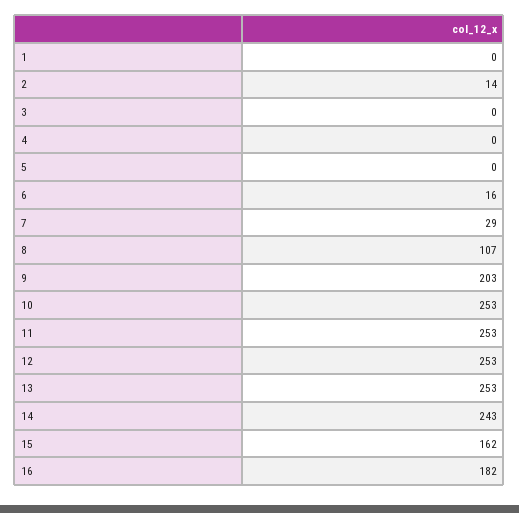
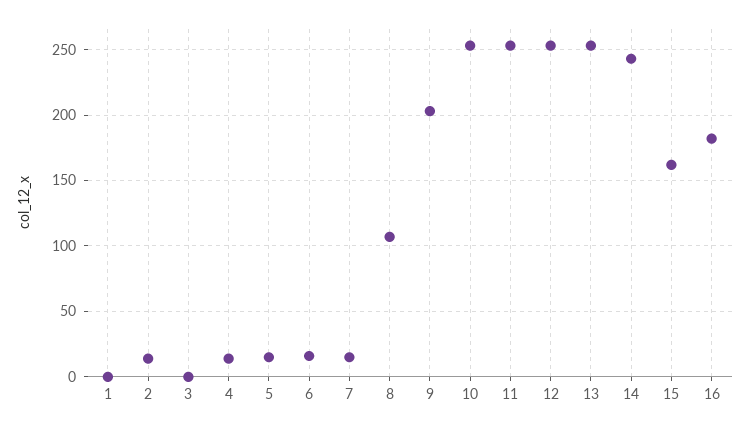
  {
    "1": 0,
    "2": 14,
    "3": 0,
-   "4": 0,
+   "4": 15,
-   "5": 0,
+   "5": 15,
    "6": 16,
-   "7": 29,
+   "7": 15,
    "8": 107,
    "9": 203,
    "10": 253,
    "11": 253,
    "12": 253,
    "13": 253,
    "14": 243,
    "15": 162,
    "16": 182
  }

